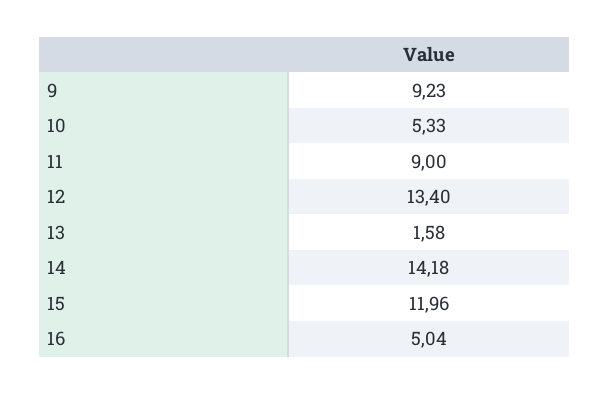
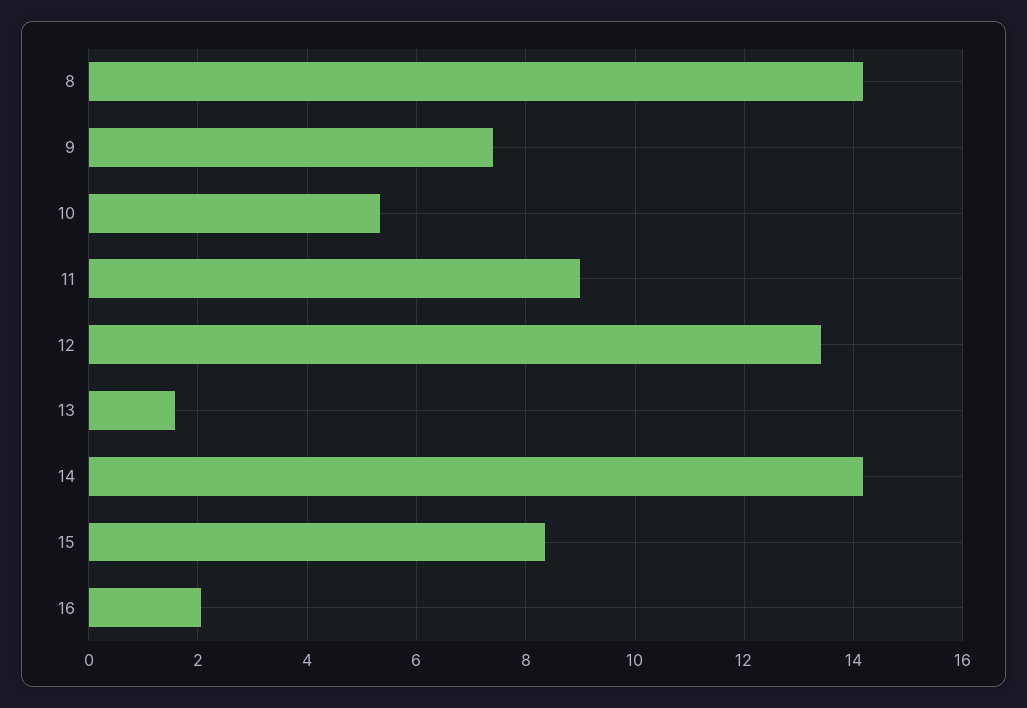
  {
-   "9": 9.23,
+   "9": 7.4,
    "10": 5.33,
    "11": 9,
    "12": 13.4,
    "13": 1.58,
    "14": 14.18,
-   "15": 11.96,
+   "15": 8.4,
-   "16": 5.04
+   "16": 2,
+   "8": 14.2
  }

